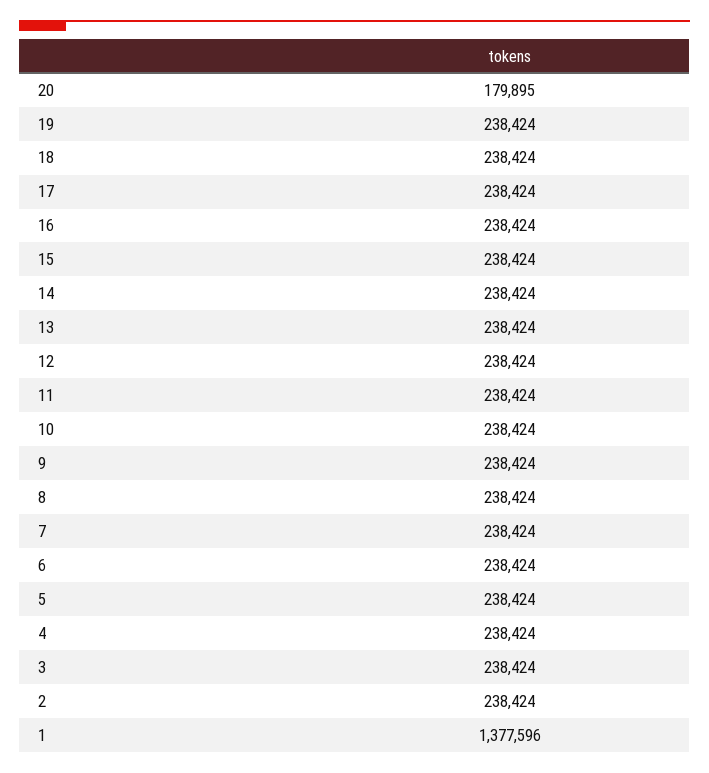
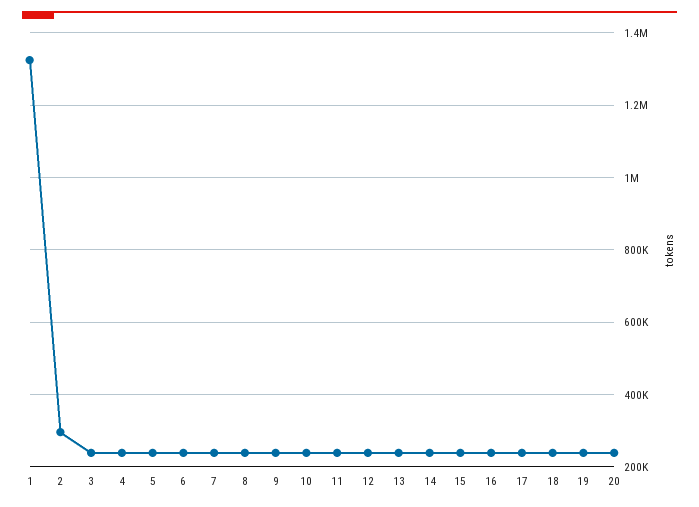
  {
-   "20": 179895,
+   "20": 240000,
    "19": 238424,
    "18": 238424,
    "17": 238424,
    "16": 238424,
    "15": 238424,
    "14": 238424,
    "13": 238424,
    "12": 238424,
    "11": 238424,
    "10": 238424,
    "9": 238424,
    "8": 238424,
    "7": 238424,
    "6": 238424,
    "5": 238424,
    "4": 238424,
    "3": 238424,
-   "2": 238424,
+   "2": 300000,
-   "1": 1377596
+   "1": 1320000
  }

